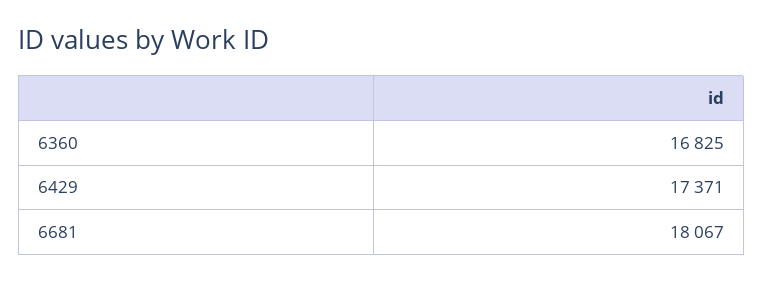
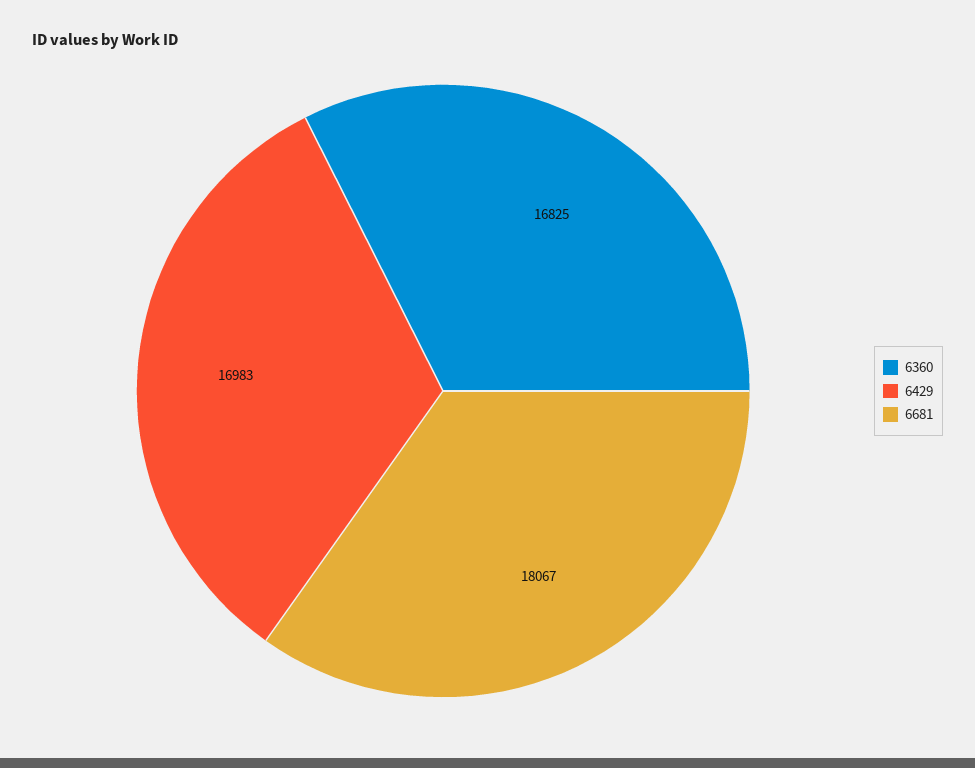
  {
    "6360": 16825,
-   "6429": 17371,
+   "6429": 16983,
    "6681": 18067
  }

